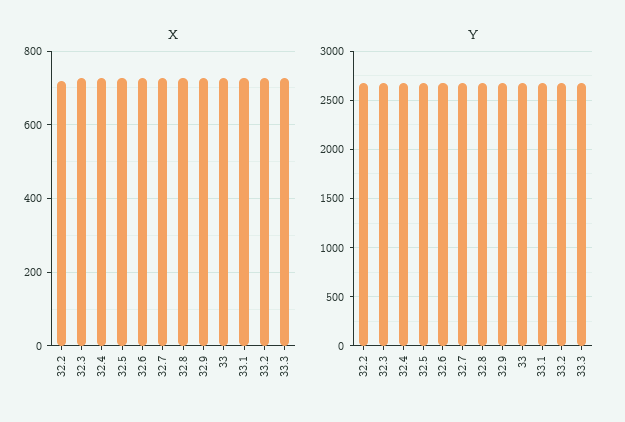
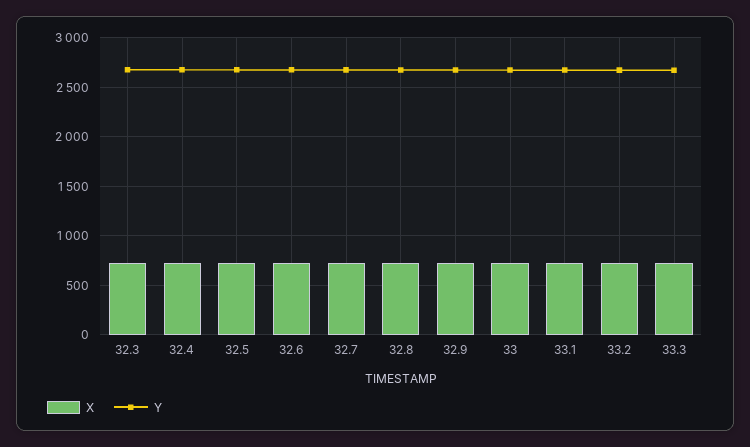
  {
    "X": {
-     "32.2": 720,
      "32.3": 720,
      "32.4": 720,
      "32.5": 720,
      "32.6": 720,
      "32.7": 720,
      "32.8": 720,
      "32.9": 720,
      "33": 720,
      "33.1": 720,
      "33.2": 720,
      "33.3": 720
    },
    "Y": {
-     "32.2": 2700,
      "32.3": 2700,
      "32.4": 2700,
      "32.5": 2700,
      "32.6": 2700,
      "32.7": 2700,
      "32.8": 2700,
      "32.9": 2700,
      "33": 2700,
      "33.1": 2700,
      "33.2": 2700,
      "33.3": 2700
    }
  }

